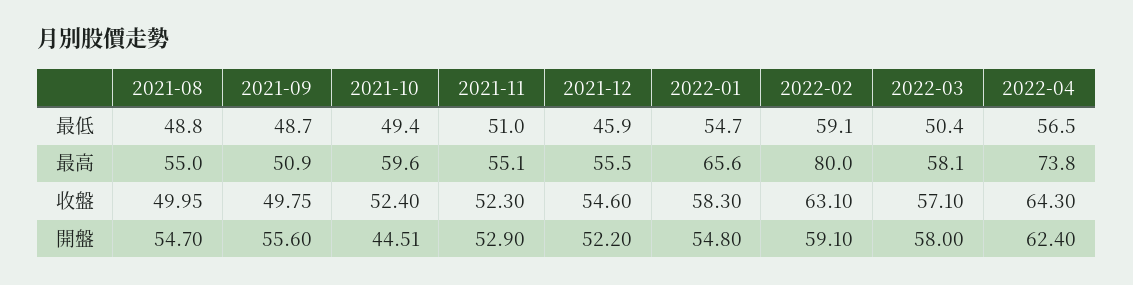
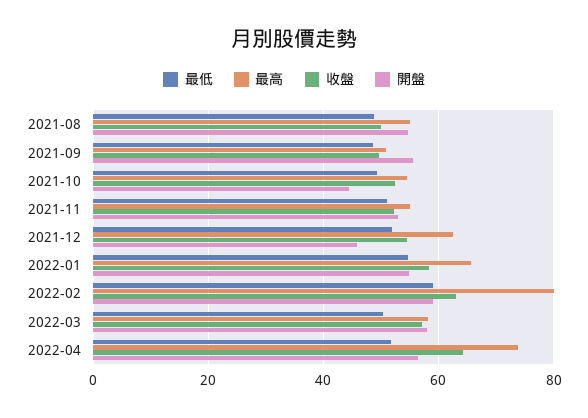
  {
    "最低": {
      "2021-08": 48.8,
      "2021-09": 48.7,
      "2021-10": 49.4,
      "2021-11": 51,
-     "2021-12": 45.9,
+     "2021-12": 52,
      "2022-01": 54.7,
      "2022-02": 59.1,
      "2022-03": 50.4,
-     "2022-04": 56.5
+     "2022-04": 52
    },
    "最高": {
      "2021-08": 55,
      "2021-09": 50.9,
-     "2021-10": 59.6,
+     "2021-10": 54,
      "2021-11": 55.1,
-     "2021-12": 55.5,
+     "2021-12": 62,
      "2022-01": 65.6,
      "2022-02": 80,
      "2022-03": 58.1,
      "2022-04": 73.8
    },
    "收盤": {
      "2021-08": 49.95,
      "2021-09": 49.75,
      "2021-10": 52.4,
      "2021-11": 52.3,
      "2021-12": 54.6,
      "2022-01": 58.3,
      "2022-02": 63.1,
      "2022-03": 57.1,
      "2022-04": 64.3
    },
    "開盤": {
      "2021-08": 54.7,
      "2021-09": 55.6,
      "2021-10": 44.51,
      "2021-11": 52.9,
-     "2021-12": 52.2,
+     "2021-12": 46,
      "2022-01": 54.8,
      "2022-02": 59.1,
      "2022-03": 58,
-     "2022-04": 62.4
+     "2022-04": 56
    }
  }

